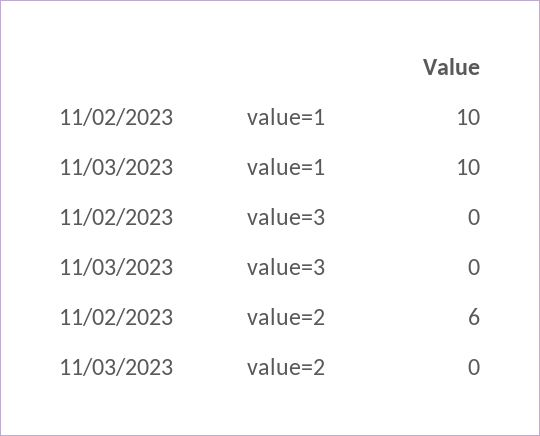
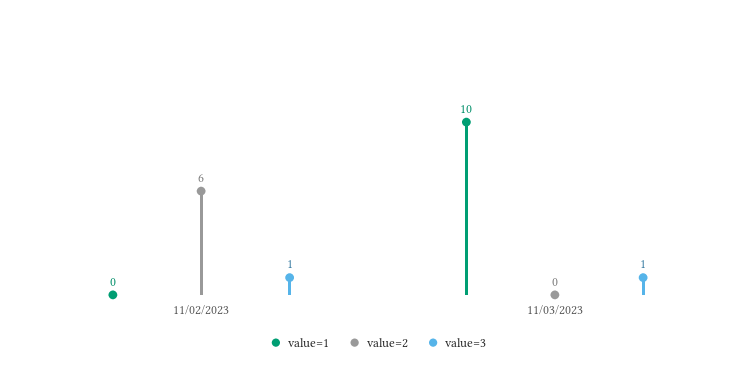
  {
    "value=1": {
-     "11/02/2023": 10,
+     "11/02/2023": 0,
      "11/03/2023": 10
    },
    "value=3": {
-     "11/02/2023": 0,
+     "11/02/2023": 1,
-     "11/03/2023": 0
+     "11/03/2023": 1
    },
    "value=2": {
      "11/02/2023": 6,
      "11/03/2023": 0
    }
  }

